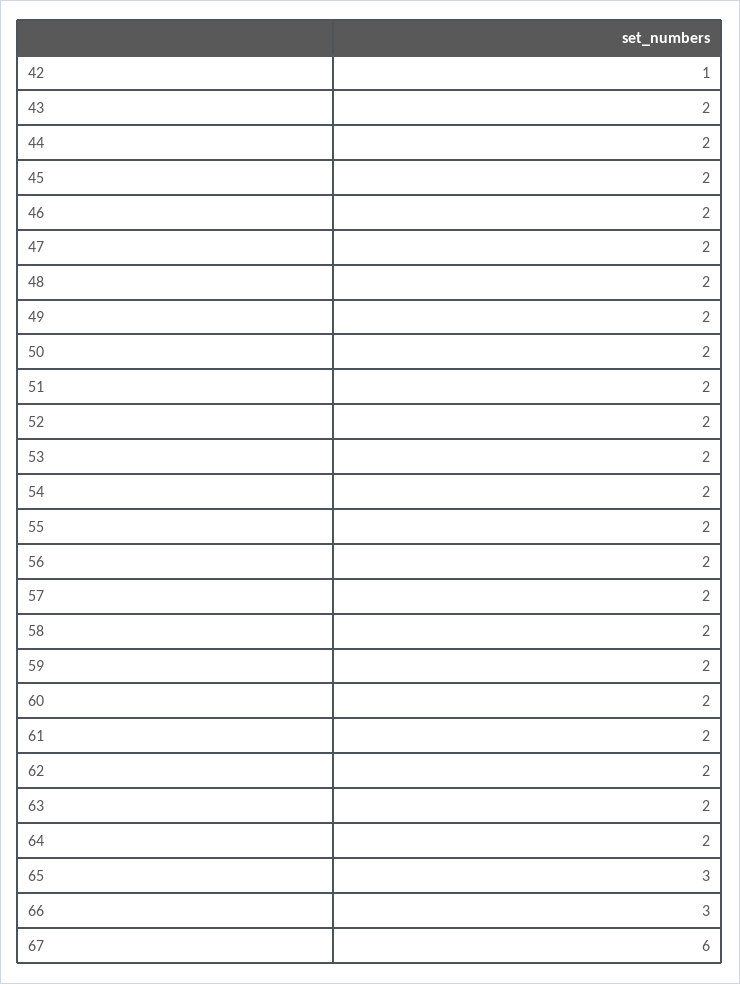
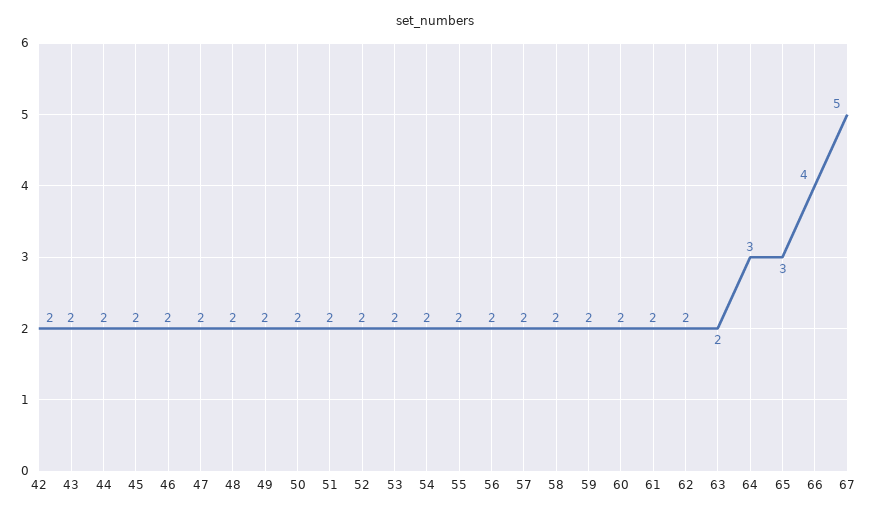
  {
-   "42": 1,
+   "42": 2,
    "43": 2,
    "44": 2,
    "45": 2,
    "46": 2,
    "47": 2,
    "48": 2,
    "49": 2,
    "50": 2,
    "51": 2,
    "52": 2,
    "53": 2,
    "54": 2,
    "55": 2,
    "56": 2,
    "57": 2,
    "58": 2,
    "59": 2,
    "60": 2,
    "61": 2,
    "62": 2,
    "63": 2,
-   "64": 2,
+   "64": 3,
    "65": 3,
-   "66": 3,
+   "66": 4,
-   "67": 6
+   "67": 5
  }

